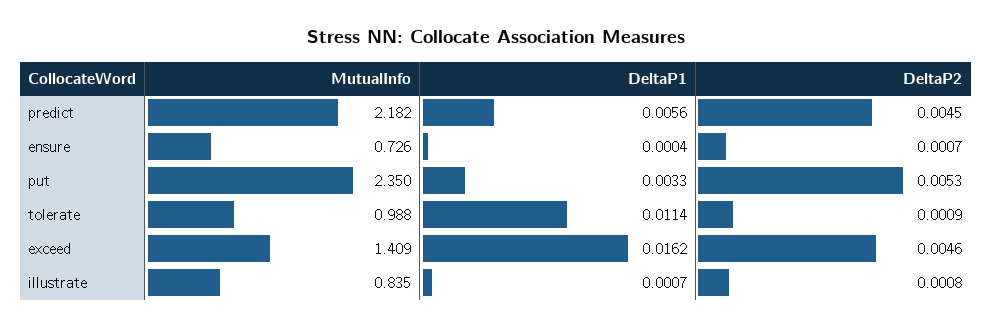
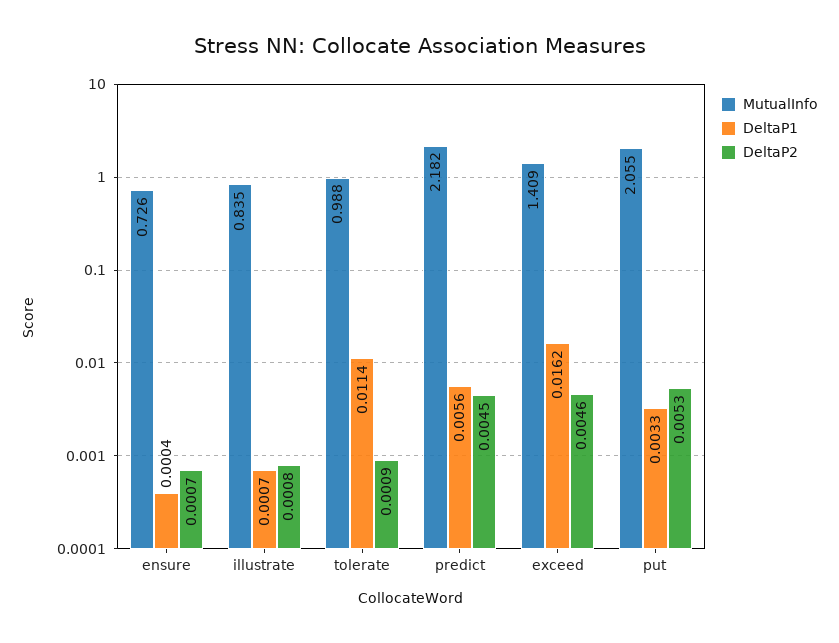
  {
    "MutualInfo": {
      "predict": 2.182,
      "ensure": 0.726,
-     "put": 2.35,
+     "put": 2.055,
      "tolerate": 0.988,
      "exceed": 1.409,
      "illustrate": 0.835
    },
    "DeltaP1": {
      "predict": 0.0056,
      "ensure": 0.0004,
      "put": 0.0033,
      "tolerate": 0.0114,
      "exceed": 0.0162,
      "illustrate": 0.0007
    },
    "DeltaP2": {
      "predict": 0.0045,
      "ensure": 0.0007,
      "put": 0.0053,
      "tolerate": 0.0009,
      "exceed": 0.0046,
      "illustrate": 0.0008
    }
  }

